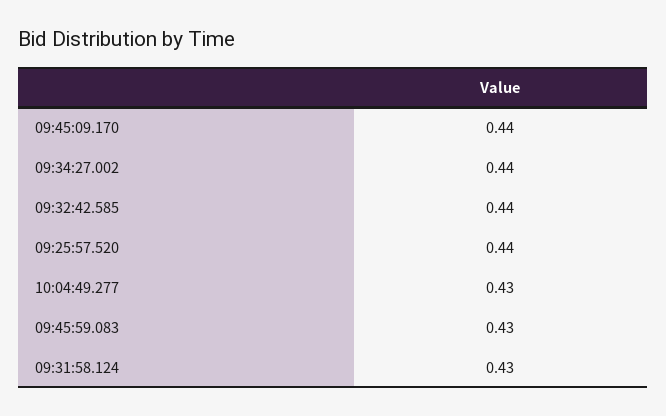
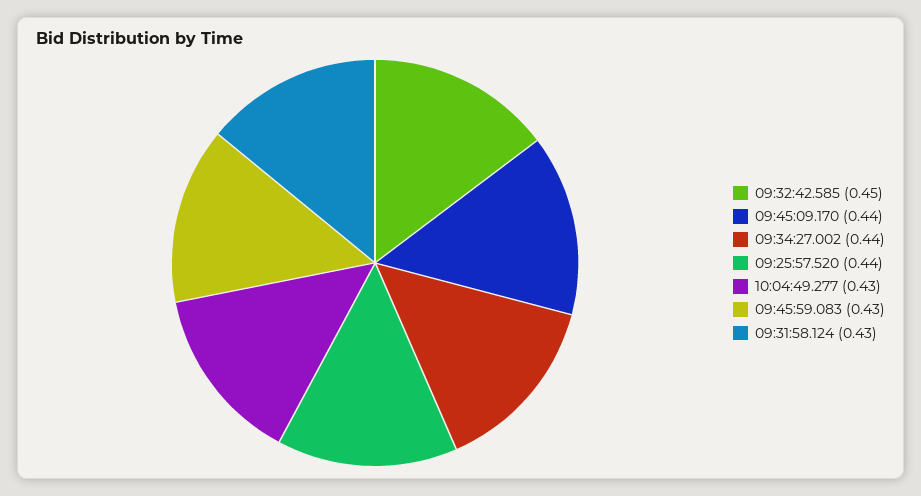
  {
    "09:45:09.170": 0.44,
    "09:34:27.002": 0.44,
-   "09:32:42.585": 0.44,
+   "09:32:42.585": 0.45,
    "09:25:57.520": 0.44,
    "10:04:49.277": 0.43,
    "09:45:59.083": 0.43,
    "09:31:58.124": 0.43
  }

